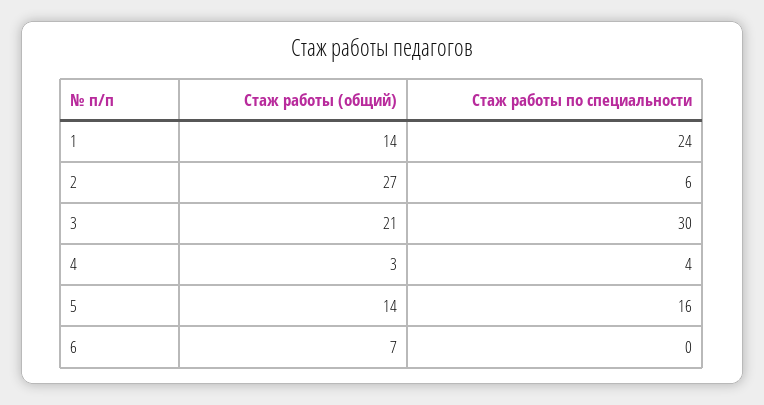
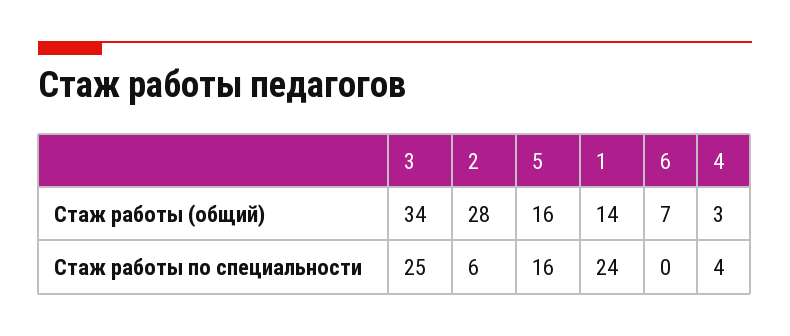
  {
    "Стаж работы (общий)": {
      "1": 14,
-     "2": 27,
+     "2": 28,
-     "3": 21,
+     "3": 34,
      "4": 3,
-     "5": 14,
+     "5": 16,
      "6": 7
    },
    "Стаж работы по специальности": {
      "1": 24,
      "2": 6,
-     "3": 30,
+     "3": 25,
      "4": 4,
      "5": 16,
      "6": 0
    }
  }

